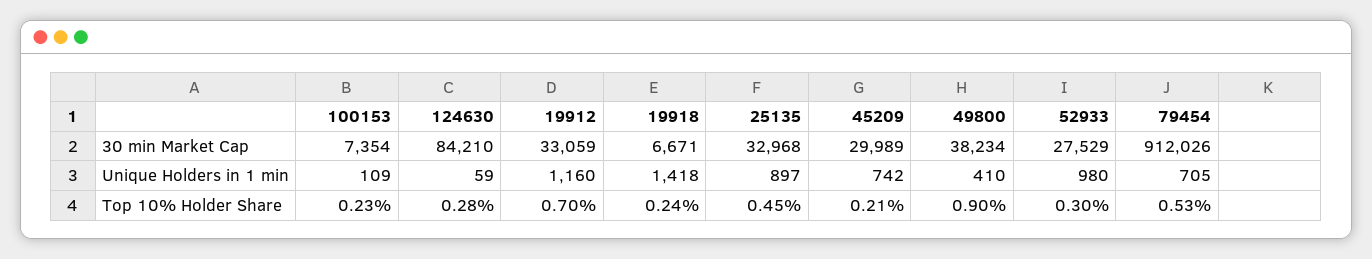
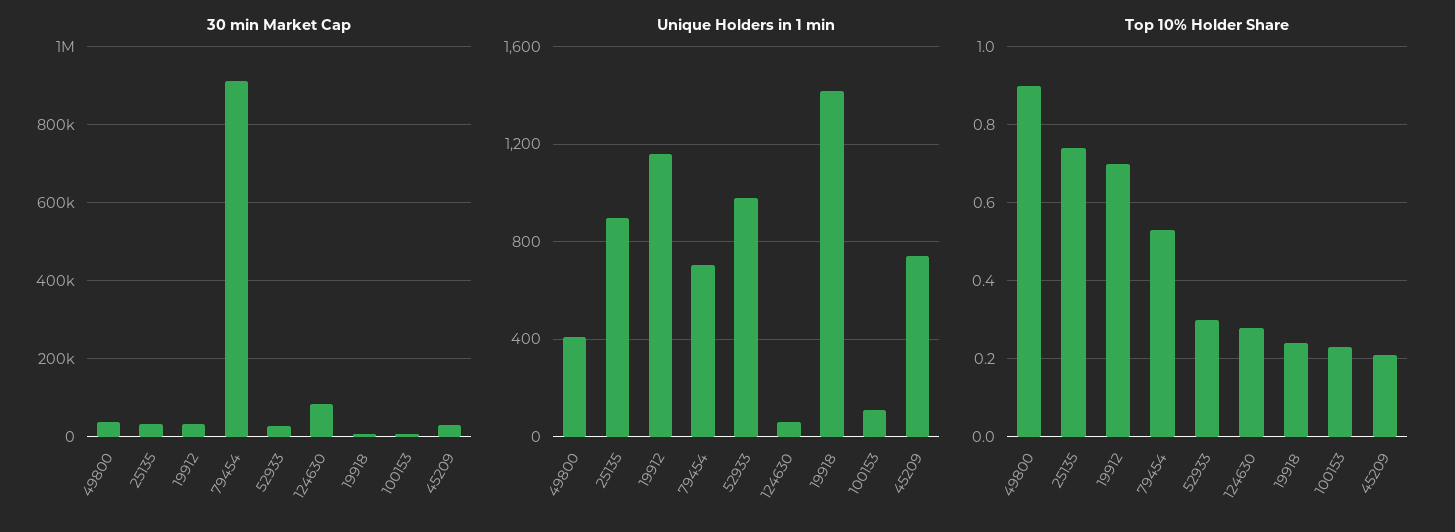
  {
    "30 min Market Cap": {
      "100153": 7354,
      "124630": 84210,
      "19912": 33059,
      "19918": 6671,
      "25135": 32968,
      "45209": 29989,
      "49800": 38234,
      "52933": 27529,
      "79454": 912026
    },
    "Unique Holders in 1 min": {
      "100153": 109,
      "124630": 59,
      "19912": 1160,
      "19918": 1418,
      "25135": 897,
      "45209": 742,
      "49800": 410,
      "52933": 980,
      "79454": 705
    },
    "Top 10% Holder Share": {
      "100153": 0.23,
      "124630": 0.28,
      "19912": 0.7,
      "19918": 0.24,
-     "25135": 0.45,
+     "25135": 0.75,
      "45209": 0.21,
      "49800": 0.9,
      "52933": 0.3,
      "79454": 0.53
    }
  }

